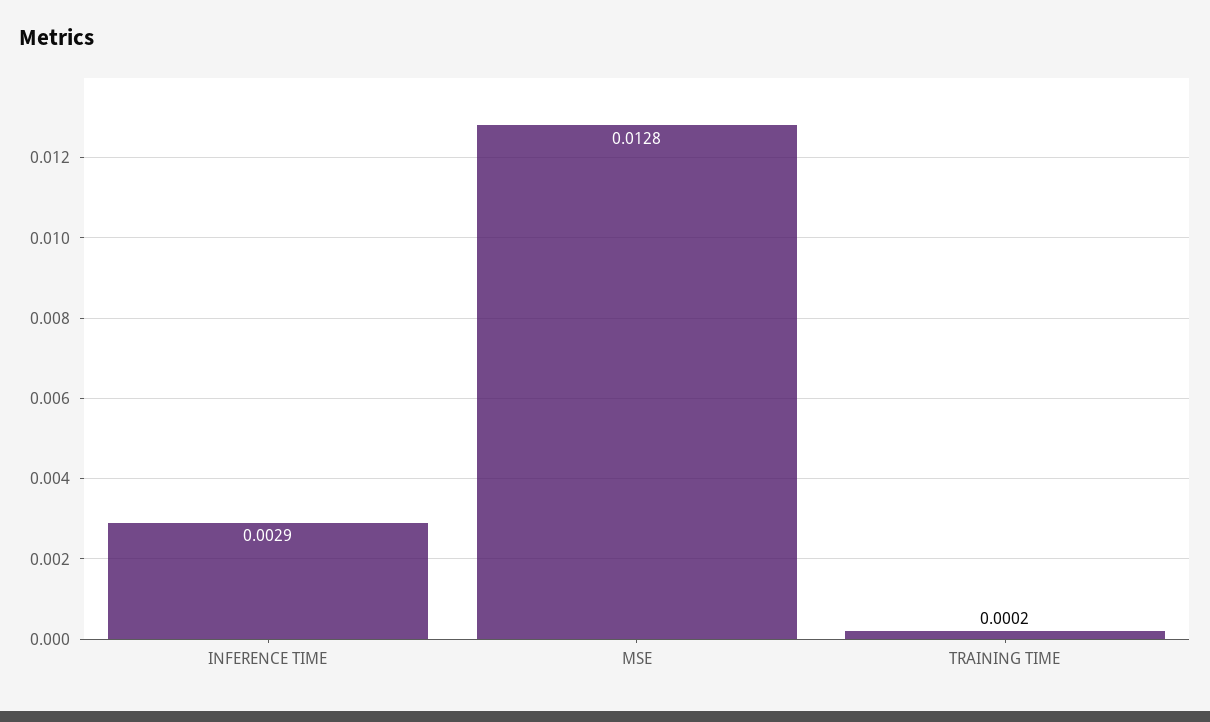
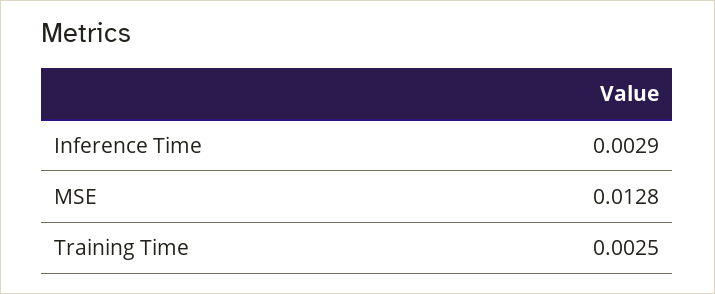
  {
    "INFERENCE TIME": 0.0029,
    "MSE": 0.0128,
-   "TRAINING TIME": 0.0002
+   "TRAINING TIME": 0.0025
  }

